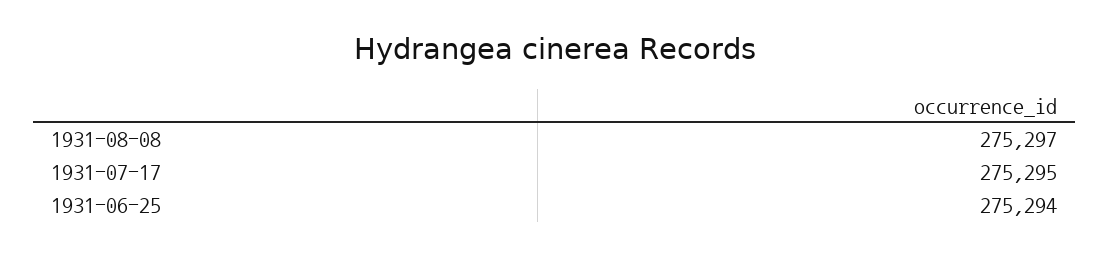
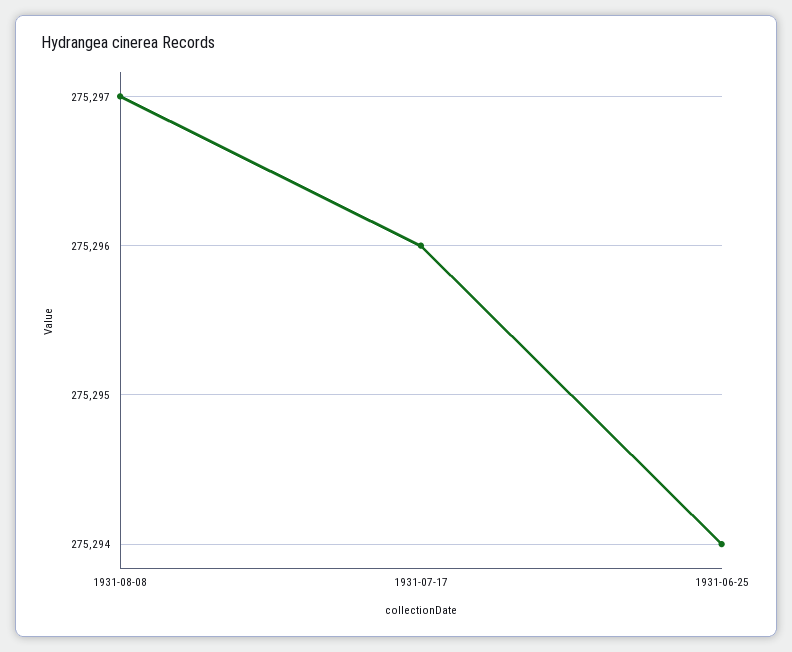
  {
    "1931-08-08": 275297,
-   "1931-07-17": 275295,
+   "1931-07-17": 275296,
    "1931-06-25": 275294
  }

